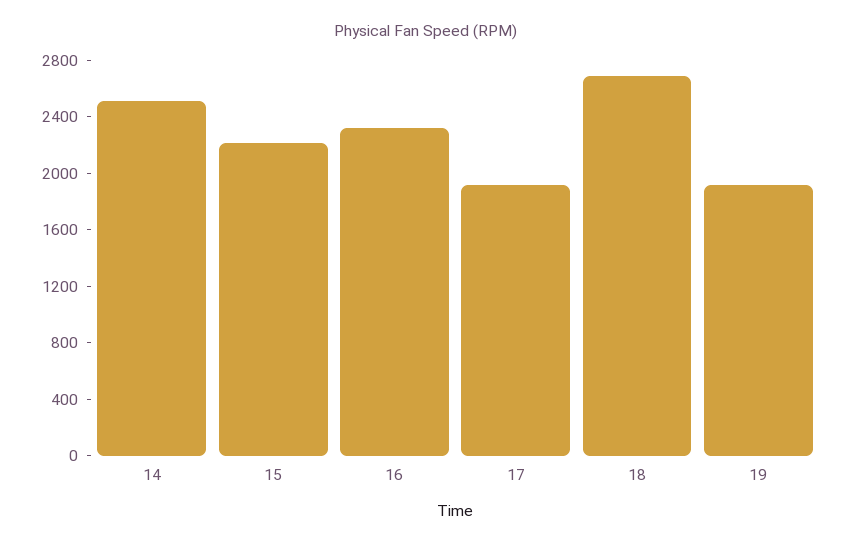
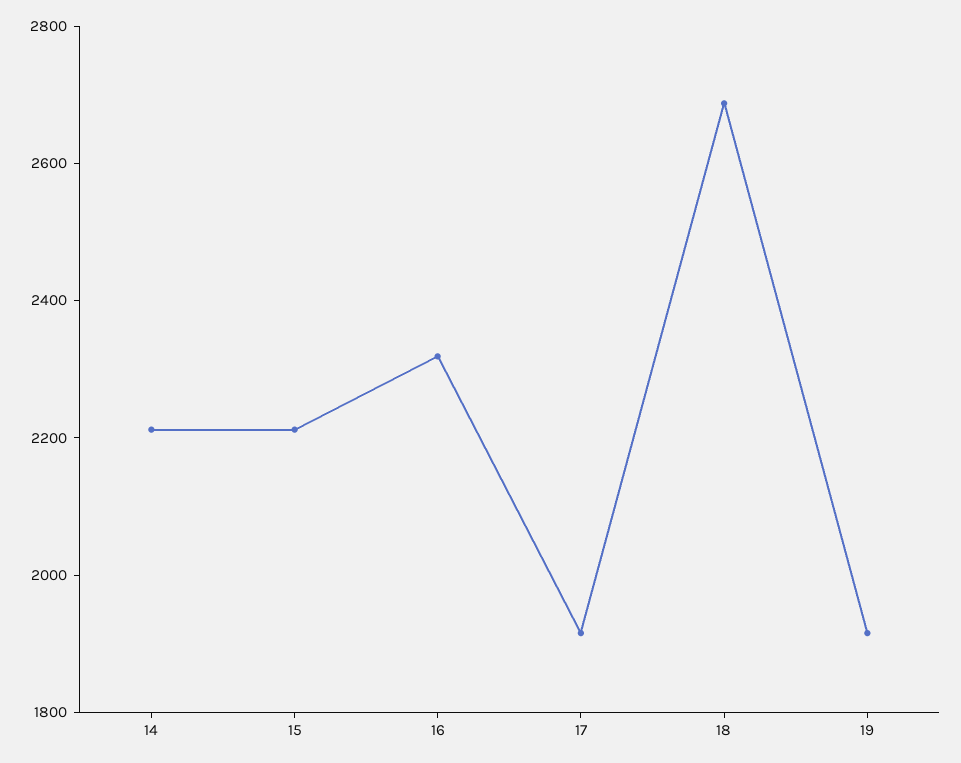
  {
-   "14": 2500,
+   "14": 2200,
    "15": 2200,
    "16": 2300,
    "17": 1900,
    "18": 2700,
    "19": 1900
  }

